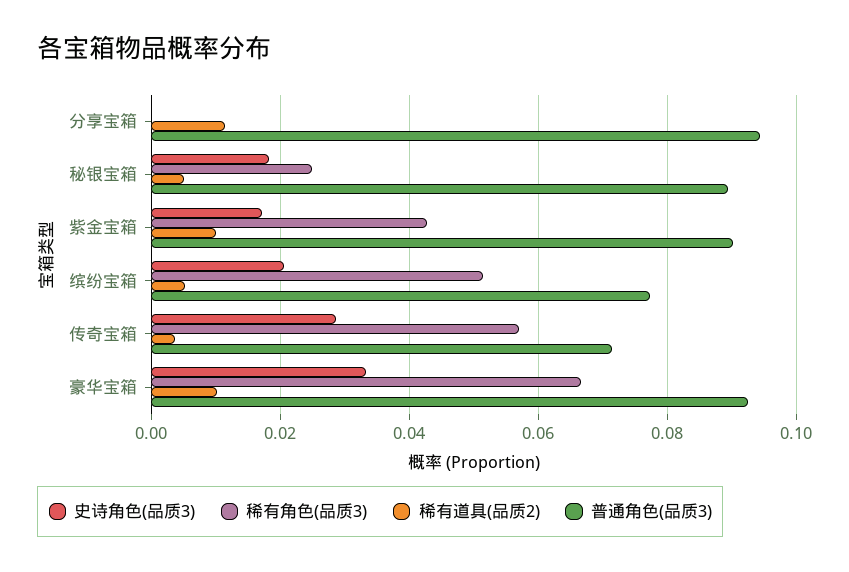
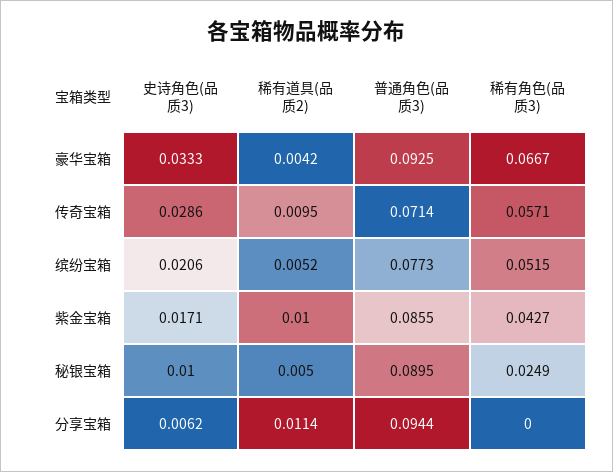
  {
    "史诗角色(品质3)": {
-     "分享宝箱": 0,
+     "分享宝箱": 0.0062,
-     "秘银宝箱": 0.018,
+     "秘银宝箱": 0.01,
      "紫金宝箱": 0.0171,
      "缤纷宝箱": 0.0206,
      "传奇宝箱": 0.0286,
      "豪华宝箱": 0.0333
    },
    "稀有角色(品质3)": {
      "分享宝箱": 0,
      "秘银宝箱": 0.0249,
      "紫金宝箱": 0.0427,
      "缤纷宝箱": 0.0515,
      "传奇宝箱": 0.0571,
      "豪华宝箱": 0.0667
    },
    "稀有道具(品质2)": {
      "分享宝箱": 0.0114,
      "秘银宝箱": 0.005,
      "紫金宝箱": 0.01,
      "缤纷宝箱": 0.0052,
-     "传奇宝箱": 0.004,
+     "传奇宝箱": 0.0095,
-     "豪华宝箱": 0.01
+     "豪华宝箱": 0.0042
    },
    "普通角色(品质3)": {
      "分享宝箱": 0.0944,
      "秘银宝箱": 0.0895,
-     "紫金宝箱": 0.09,
+     "紫金宝箱": 0.0855,
      "缤纷宝箱": 0.0773,
      "传奇宝箱": 0.0714,
      "豪华宝箱": 0.0925
    }
  }

